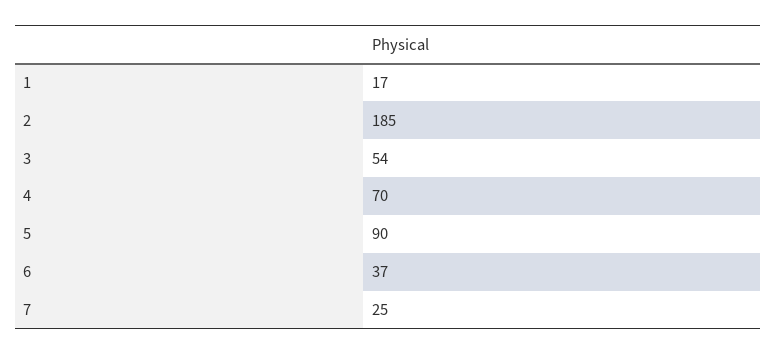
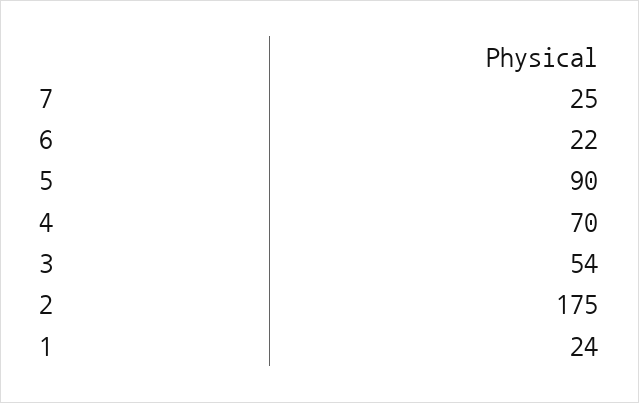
  {
-   "1": 17,
+   "1": 24,
-   "2": 185,
+   "2": 175,
    "3": 54,
    "4": 70,
    "5": 90,
-   "6": 37,
+   "6": 22,
    "7": 25
  }

